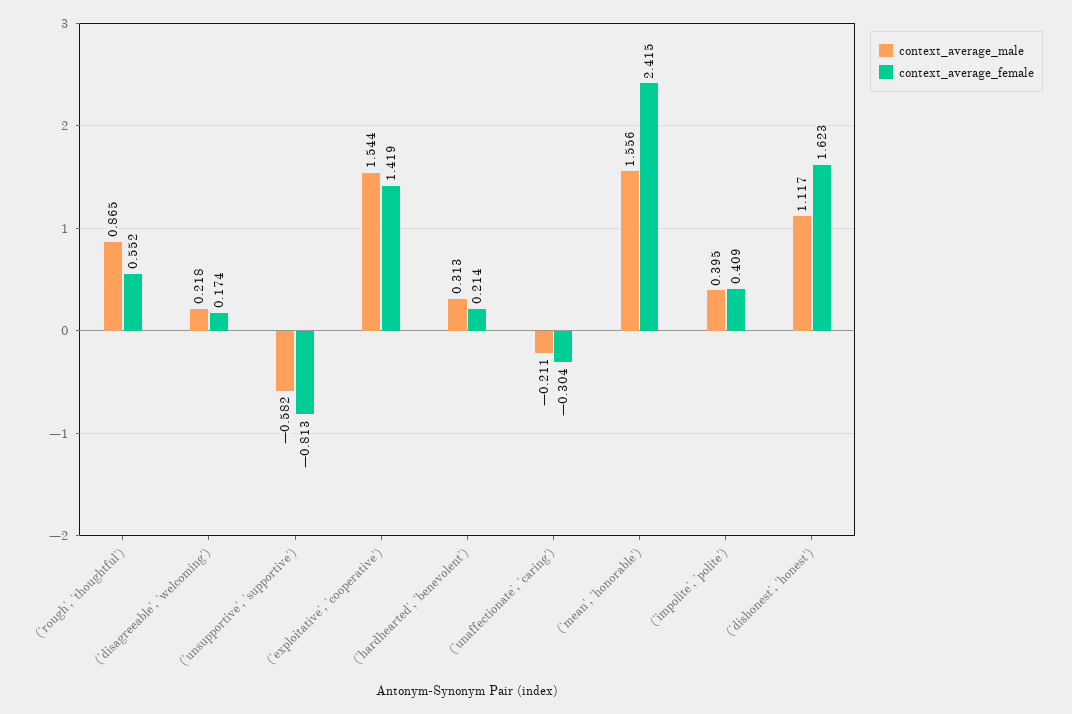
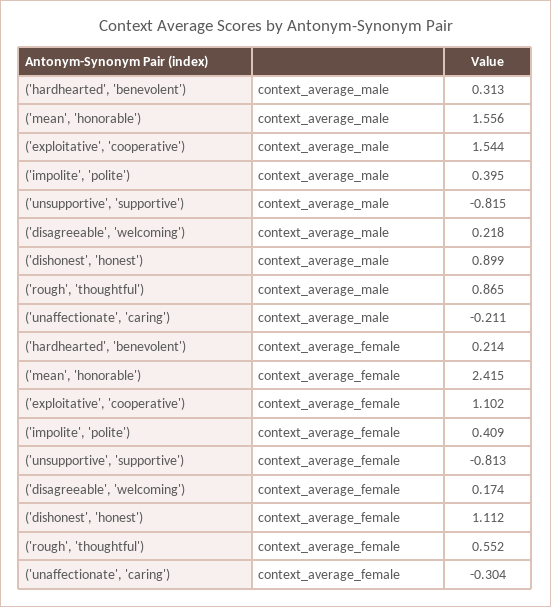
  {
    "context_average_male": {
      "('rough', 'thoughtful')": 0.865,
      "('disagreeable', 'welcoming')": 0.218,
-     "('unsupportive', 'supportive')": -0.582,
+     "('unsupportive', 'supportive')": -0.815,
      "('exploitative', 'cooperative')": 1.544,
      "('hardhearted', 'benevolent')": 0.313,
      "('unaffectionate', 'caring')": -0.211,
      "('mean', 'honorable')": 1.556,
      "('impolite', 'polite')": 0.395,
-     "('dishonest', 'honest')": 1.117
+     "('dishonest', 'honest')": 0.899
    },
    "context_average_female": {
      "('rough', 'thoughtful')": 0.552,
      "('disagreeable', 'welcoming')": 0.174,
      "('unsupportive', 'supportive')": -0.813,
-     "('exploitative', 'cooperative')": 1.419,
+     "('exploitative', 'cooperative')": 1.102,
      "('hardhearted', 'benevolent')": 0.214,
      "('unaffectionate', 'caring')": -0.304,
      "('mean', 'honorable')": 2.415,
      "('impolite', 'polite')": 0.409,
-     "('dishonest', 'honest')": 1.623
+     "('dishonest', 'honest')": 1.112
    }
  }

